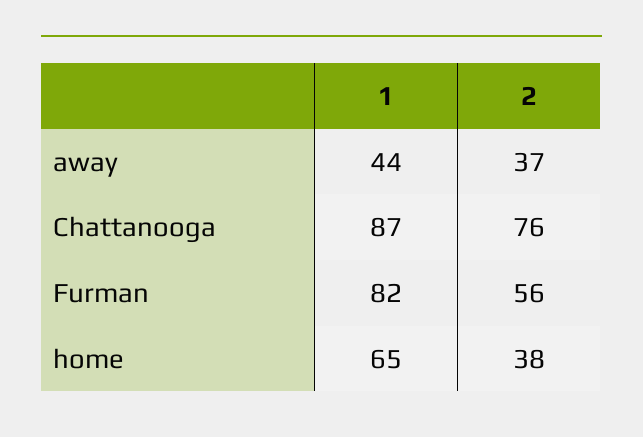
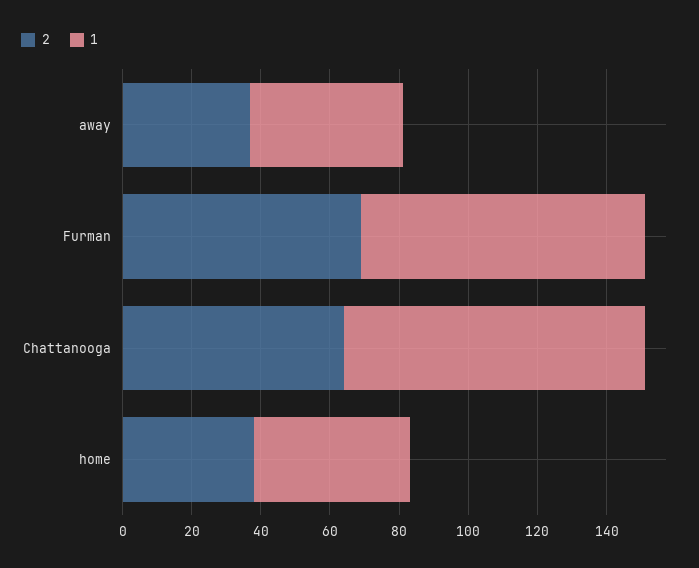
  {
    "1": {
      "away": 44,
      "Chattanooga": 87,
      "Furman": 82,
-     "home": 65
+     "home": 45
    },
    "2": {
      "away": 37,
-     "Chattanooga": 76,
+     "Chattanooga": 65,
-     "Furman": 56,
+     "Furman": 70,
      "home": 38
    }
  }

